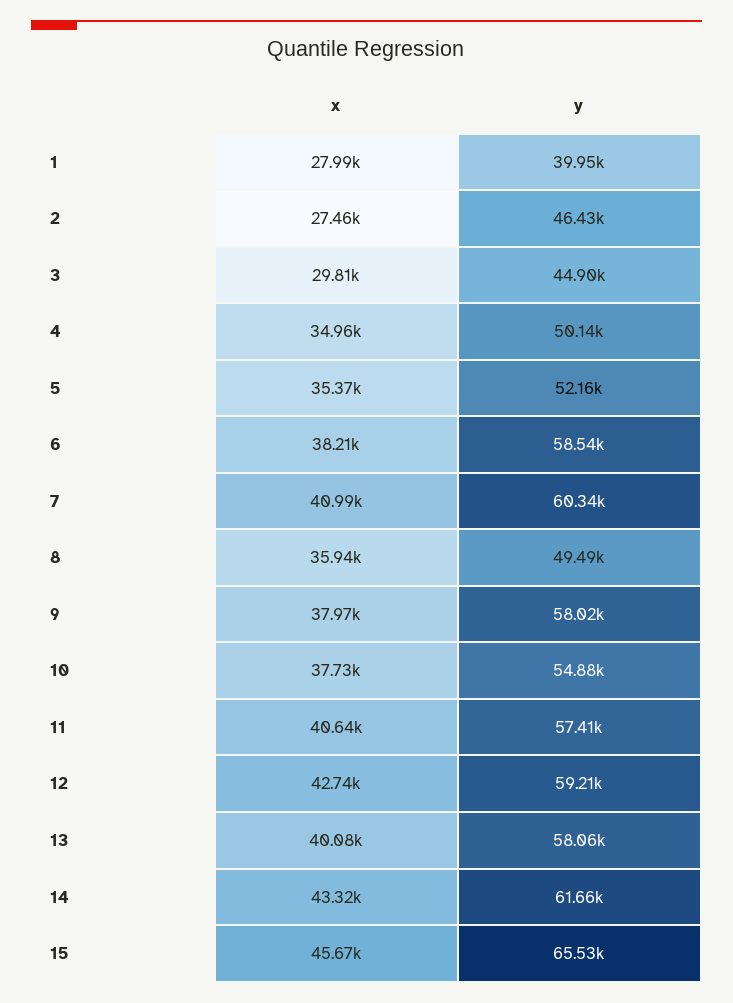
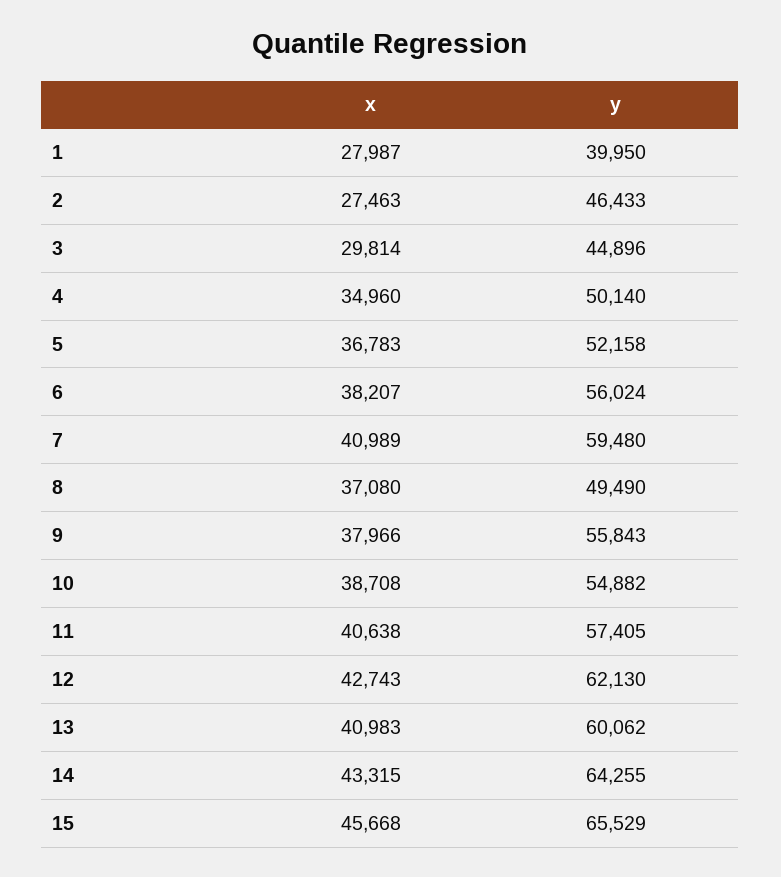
  {
    "x": {
      "1": 27987,
      "2": 27463,
      "3": 29814,
      "4": 34960,
-     "5": 35370,
+     "5": 36783,
      "6": 38207,
      "7": 40989,
-     "8": 35940,
+     "8": 37080,
      "9": 37966,
-     "10": 37730,
+     "10": 38708,
      "11": 40638,
      "12": 42743,
-     "13": 40080,
+     "13": 40983,
      "14": 43315,
      "15": 45668
    },
    "y": {
      "1": 39950,
      "2": 46433,
      "3": 44896,
      "4": 50140,
      "5": 52158,
-     "6": 58540,
+     "6": 56024,
-     "7": 60340,
+     "7": 59480,
      "8": 49490,
-     "9": 58020,
+     "9": 55843,
      "10": 54882,
      "11": 57405,
-     "12": 59210,
+     "12": 62130,
-     "13": 58060,
+     "13": 60062,
-     "14": 61660,
+     "14": 64255,
      "15": 65529
    }
  }

